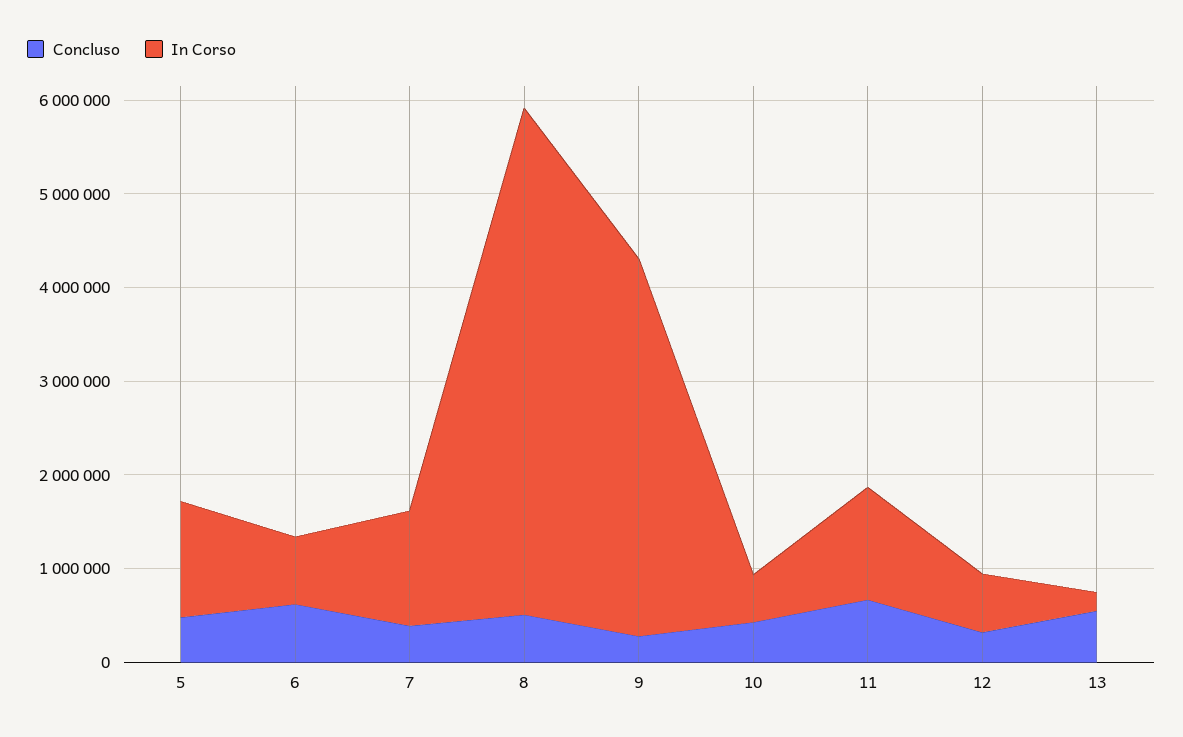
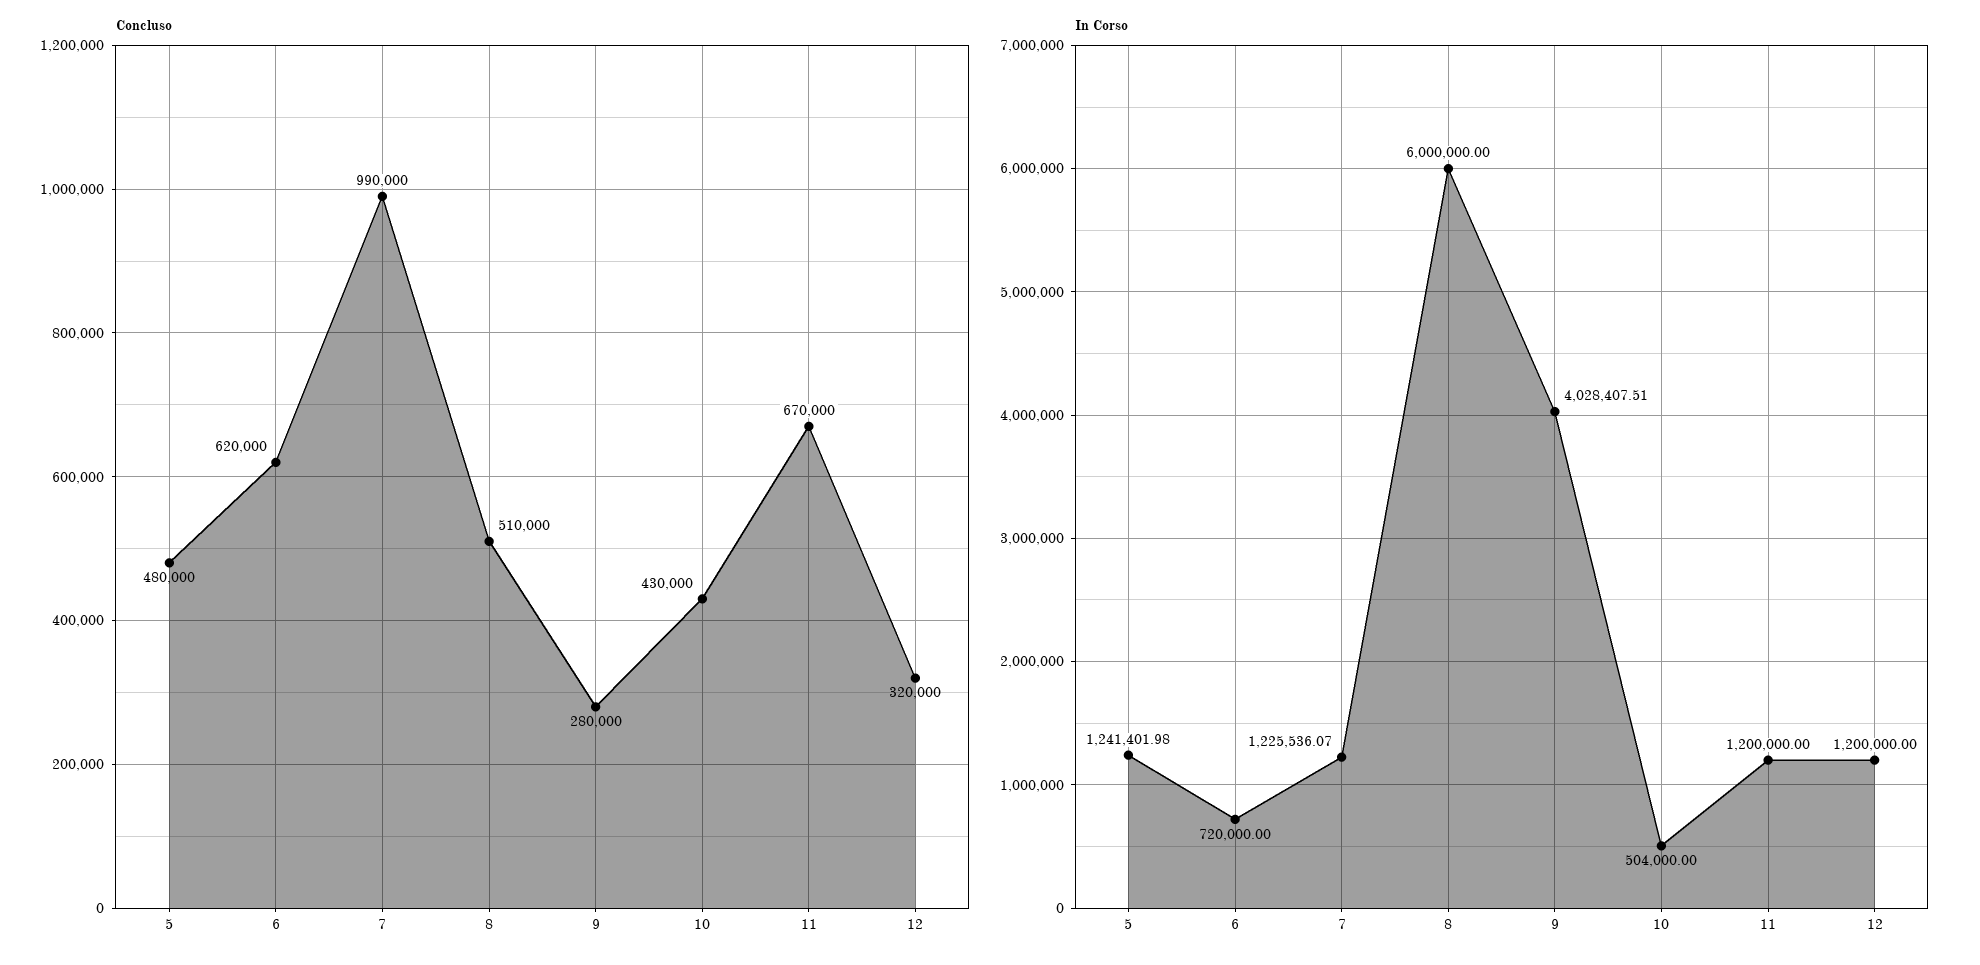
  {
    "Concluso": {
      "5": 480000,
      "6": 620000,
-     "7": 400000,
+     "7": 990000,
      "8": 510000,
      "9": 280000,
      "10": 430000,
      "11": 670000,
-     "12": 320000,
+     "12": 320000
-     "13": 600000
    },
    "In Corso": {
      "5": 1241401.98,
      "6": 720000,
      "7": 1225536.07,
-     "8": 5400000,
+     "8": 6000000,
      "9": 4028407.51,
      "10": 504000,
      "11": 1200000,
-     "12": 600000,
+     "12": 1200000
-     "13": 200000
    }
  }

